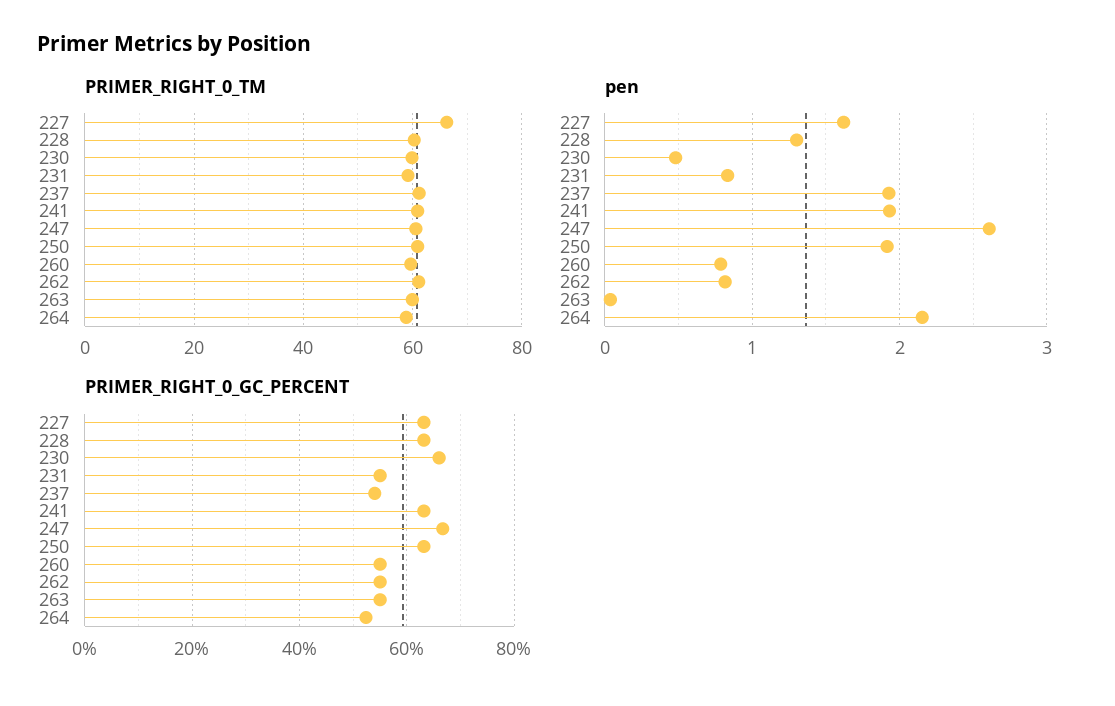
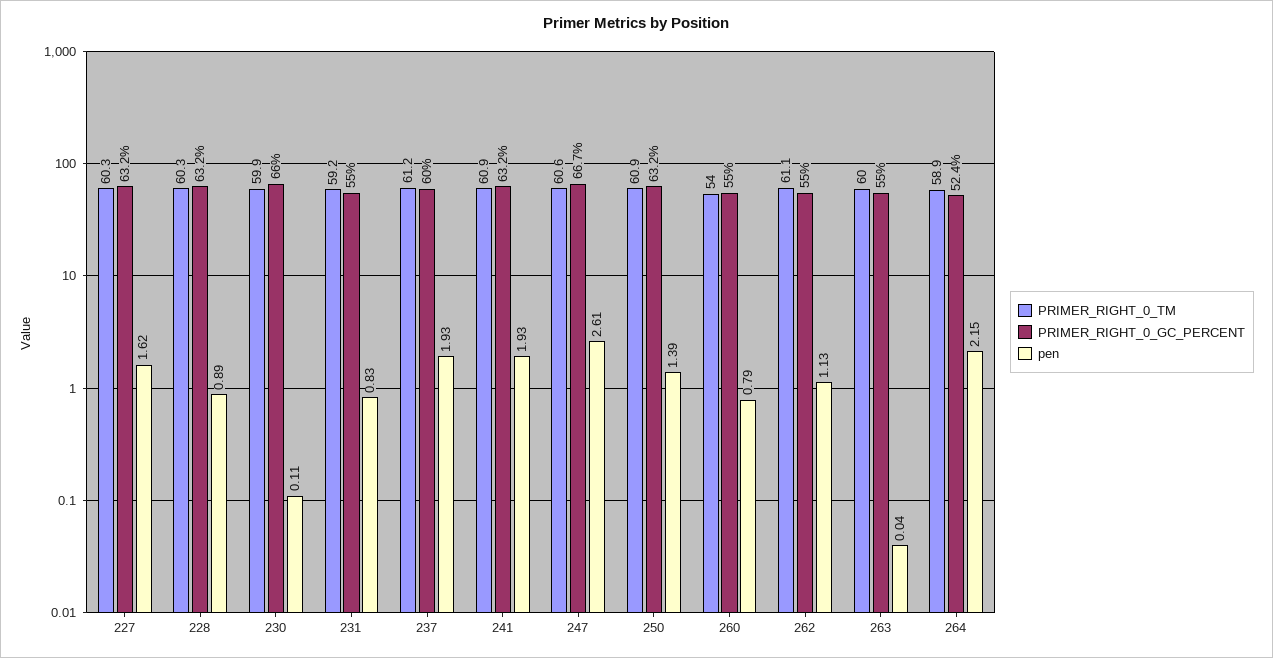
  {
    "PRIMER_RIGHT_0_TM": {
-     "227": 66,
+     "227": 60.3,
      "228": 60.3,
      "230": 59.9,
      "231": 59.2,
      "237": 61.2,
      "241": 60.9,
      "247": 60.6,
      "250": 60.9,
-     "260": 60,
+     "260": 54,
      "262": 61.1,
      "263": 60,
      "264": 58.9
    },
    "pen": {
      "227": 1.62,
-     "228": 1.3,
+     "228": 0.89,
-     "230": 0.5,
+     "230": 0.11,
      "231": 0.83,
      "237": 1.93,
      "241": 1.93,
      "247": 2.61,
-     "250": 1.9,
+     "250": 1.39,
      "260": 0.79,
-     "262": 0.8,
+     "262": 1.13,
      "263": 0.04,
      "264": 2.15
    },
    "PRIMER_RIGHT_0_GC_PERCENT": {
      "227": 63.2,
      "228": 63.2,
      "230": 66,
      "231": 55,
-     "237": 54,
+     "237": 60,
      "241": 63.2,
      "247": 66.7,
      "250": 63.2,
      "260": 55,
      "262": 55,
      "263": 55,
      "264": 52.4
    }
  }

